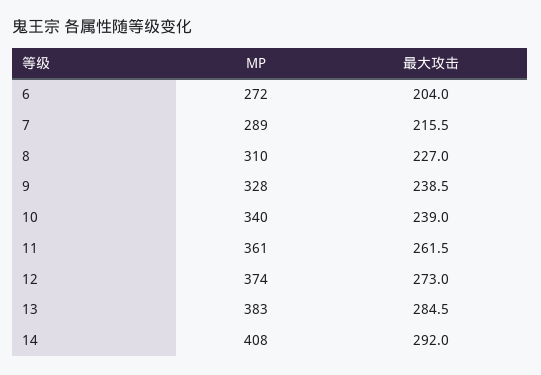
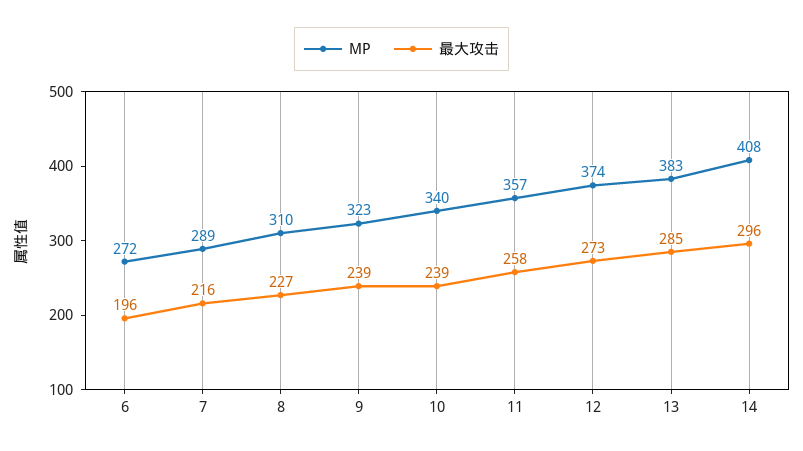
  {
    "MP": {
      "6": 272,
      "7": 289,
      "8": 310,
-     "9": 328,
+     "9": 323,
      "10": 340,
-     "11": 361,
+     "11": 357,
      "12": 374,
      "13": 383,
      "14": 408
    },
    "最大攻击": {
-     "6": 204,
+     "6": 196,
      "7": 215.5,
      "8": 227,
      "9": 238.5,
      "10": 239,
-     "11": 261.5,
+     "11": 258,
      "12": 273,
      "13": 284.5,
-     "14": 292
+     "14": 296
    }
  }

